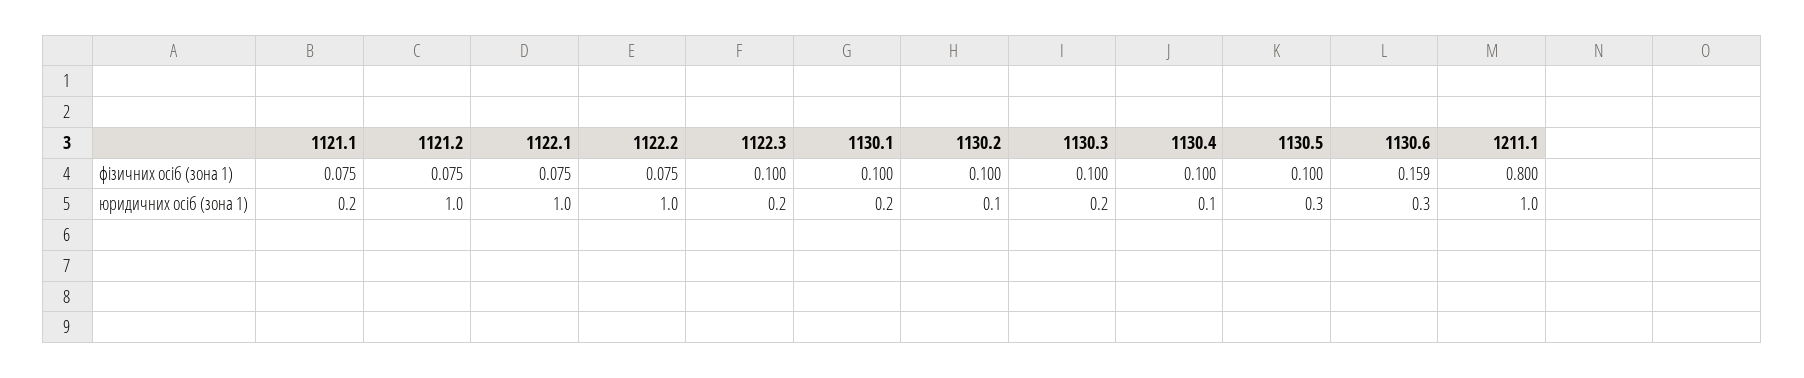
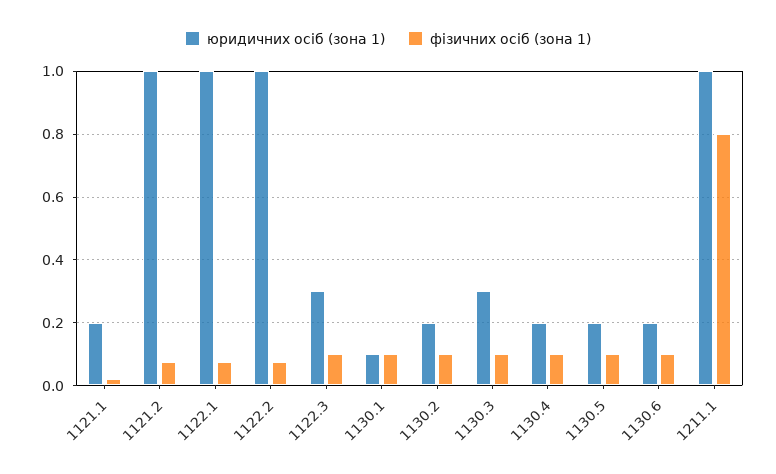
  {
    "фізичних осіб (зона 1)": {
-     "1121.1": 0.075,
+     "1121.1": 0.02,
      "1121.2": 0.075,
      "1122.1": 0.075,
      "1122.2": 0.075,
      "1122.3": 0.1,
      "1130.1": 0.1,
      "1130.2": 0.1,
      "1130.3": 0.1,
      "1130.4": 0.1,
      "1130.5": 0.1,
-     "1130.6": 0.159,
+     "1130.6": 0.1,
      "1211.1": 0.8
    },
    "юридичних осіб (зона 1)": {
      "1121.1": 0.2,
      "1121.2": 1,
      "1122.1": 1,
      "1122.2": 1,
-     "1122.3": 0.2,
+     "1122.3": 0.3,
-     "1130.1": 0.2,
+     "1130.1": 0.1,
-     "1130.2": 0.1,
+     "1130.2": 0.2,
-     "1130.3": 0.2,
+     "1130.3": 0.3,
-     "1130.4": 0.1,
+     "1130.4": 0.2,
-     "1130.5": 0.3,
+     "1130.5": 0.2,
-     "1130.6": 0.3,
+     "1130.6": 0.2,
      "1211.1": 1
    }
  }

